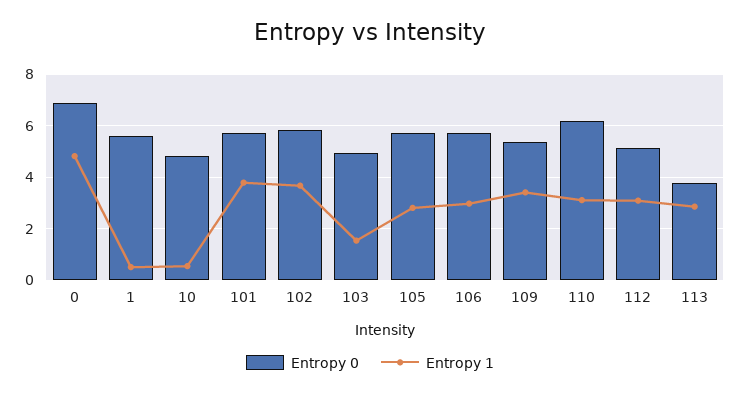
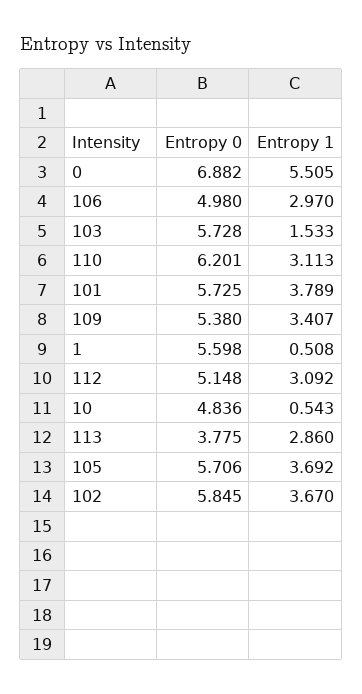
  {
    "Entropy 0": {
      "0": 6.882,
      "1": 5.598,
      "10": 4.836,
      "101": 5.725,
      "102": 5.845,
-     "103": 5,
+     "103": 5.728,
      "105": 5.706,
-     "106": 5.75,
+     "106": 4.98,
      "109": 5.38,
      "110": 6.201,
      "112": 5.148,
      "113": 3.775
    },
    "Entropy 1": {
-     "0": 4.75,
+     "0": 5.505,
      "1": 0.508,
      "10": 0.543,
      "101": 3.789,
      "102": 3.67,
      "103": 1.533,
-     "105": 2.75,
+     "105": 3.692,
      "106": 2.97,
      "109": 3.407,
      "110": 3.113,
      "112": 3.092,
      "113": 2.86
    }
  }

